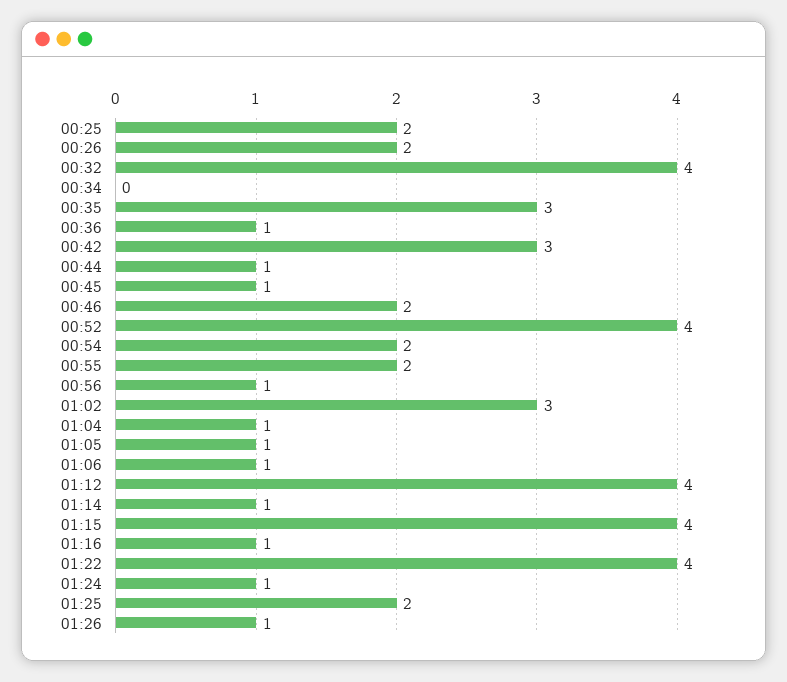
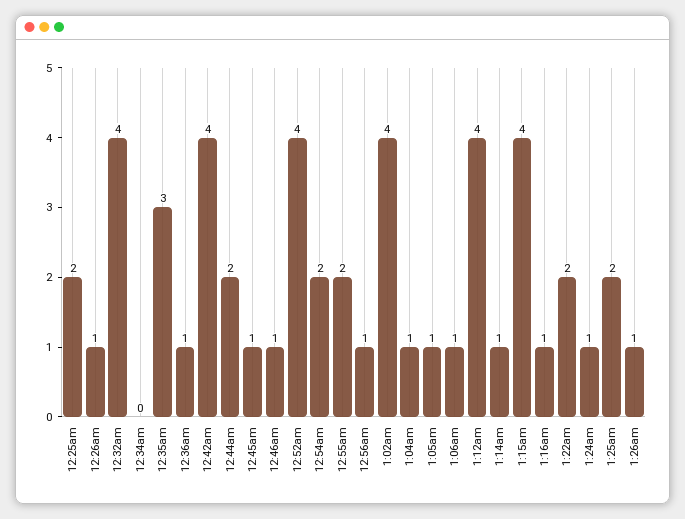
  {
    "00:25": 2,
-   "00:26": 2,
+   "00:26": 1,
    "00:32": 4,
    "00:34": 0,
    "00:35": 3,
    "00:36": 1,
-   "00:42": 3,
+   "00:42": 4,
-   "00:44": 1,
+   "00:44": 2,
    "00:45": 1,
-   "00:46": 2,
+   "00:46": 1,
    "00:52": 4,
    "00:54": 2,
    "00:55": 2,
    "00:56": 1,
-   "01:02": 3,
+   "01:02": 4,
    "01:04": 1,
    "01:05": 1,
    "01:06": 1,
    "01:12": 4,
    "01:14": 1,
    "01:15": 4,
    "01:16": 1,
-   "01:22": 4,
+   "01:22": 2,
    "01:24": 1,
    "01:25": 2,
    "01:26": 1
  }

